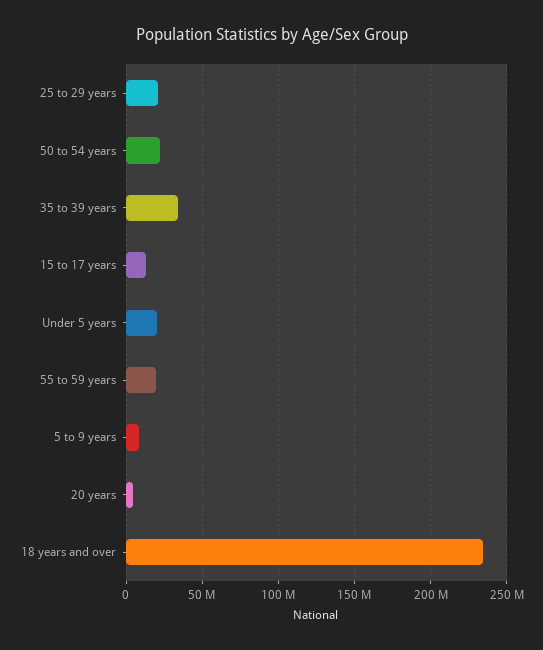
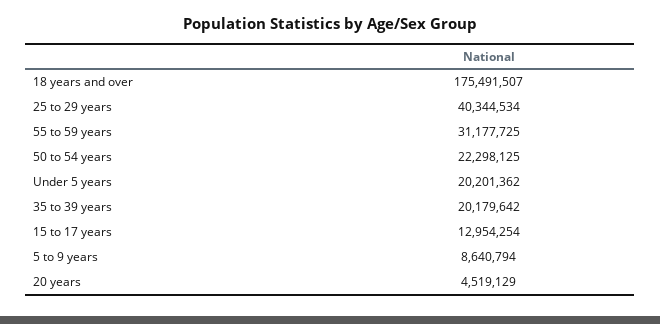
  {
-   "25 to 29 years": 20000000,
+   "25 to 29 years": 40344534,
    "50 to 54 years": 22298125,
-   "35 to 39 years": 35000000,
+   "35 to 39 years": 20179642,
    "15 to 17 years": 12954254,
    "Under 5 years": 20201362,
-   "55 to 59 years": 20000000,
+   "55 to 59 years": 31177725,
    "5 to 9 years": 8640794,
    "20 years": 4519129,
-   "18 years and over": 235000000
+   "18 years and over": 175491507
  }

